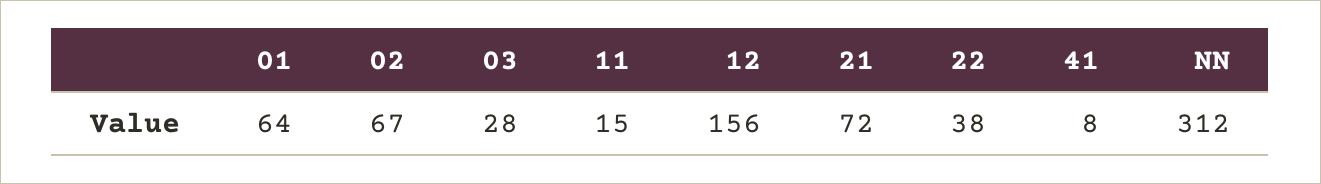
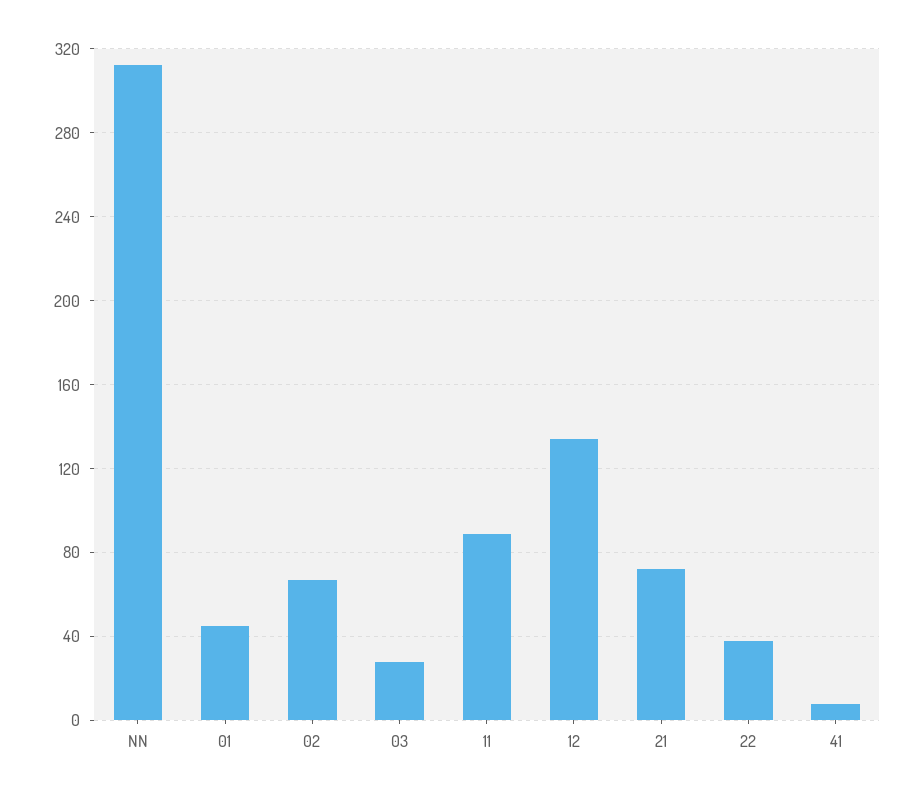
  {
-   "01": 64,
+   "01": 45,
    "02": 67,
    "03": 28,
-   "11": 15,
+   "11": 90,
-   "12": 156,
+   "12": 135,
    "21": 72,
    "22": 38,
    "41": 8,
    "NN": 312
  }

